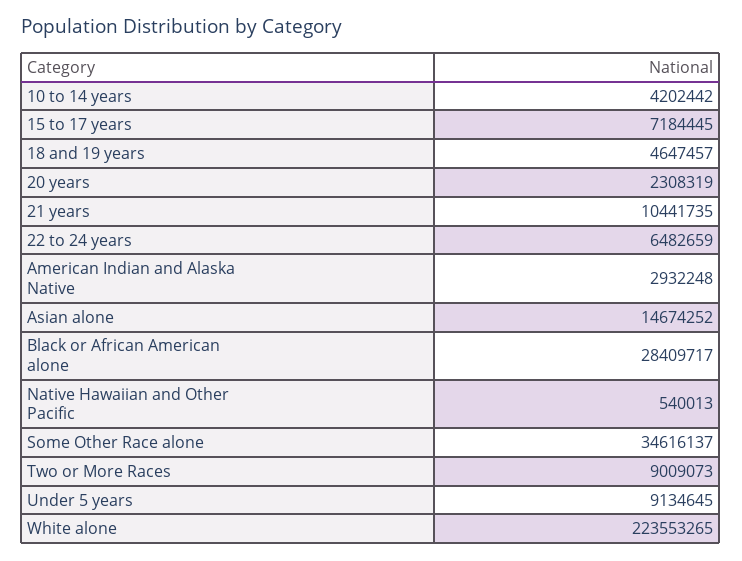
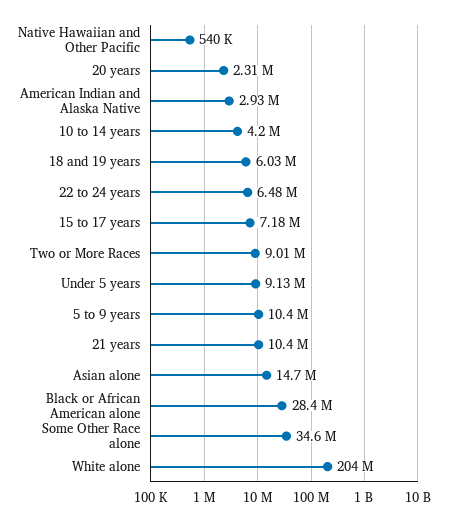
  {
    "10 to 14 years": 4202442,
    "15 to 17 years": 7184445,
-   "18 and 19 years": 4647457,
+   "18 and 19 years": 6030000,
    "20 years": 2308319,
    "21 years": 10441735,
    "22 to 24 years": 6482659,
    "American Indian and Alaska Native": 2932248,
    "Asian alone": 14674252,
    "Black or African American alone": 28409717,
    "Native Hawaiian and Other Pacific": 540013,
    "Some Other Race alone": 34616137,
    "Two or More Races": 9009073,
    "Under 5 years": 9134645,
-   "White alone": 223553265
+   "White alone": 204000000,
+   "5 to 9 years": 10400000
  }

